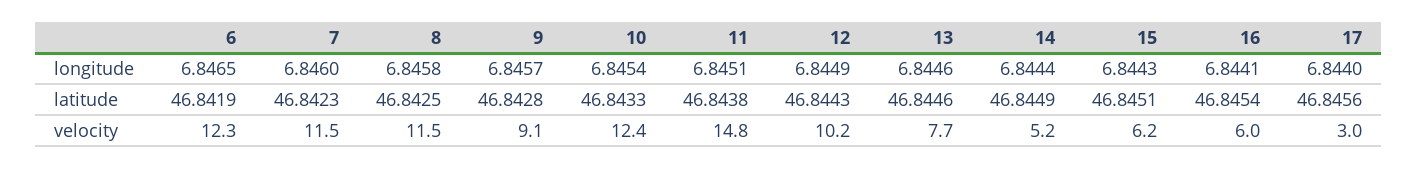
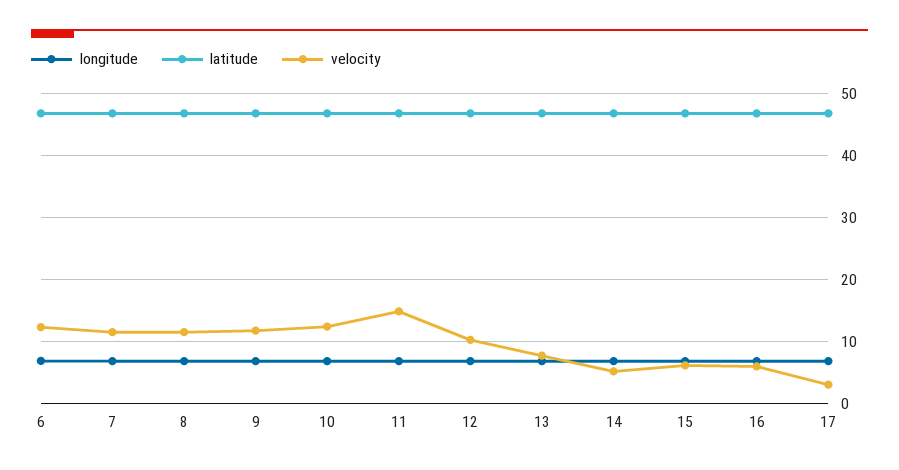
  {
    "longitude": {
      "6": 6.8465,
      "7": 6.846,
      "8": 6.8458,
      "9": 6.8457,
      "10": 6.8454,
      "11": 6.8451,
      "12": 6.8449,
      "13": 6.8446,
      "14": 6.8444,
      "15": 6.8443,
      "16": 6.8441,
      "17": 6.844
    },
    "latitude": {
      "6": 46.8419,
      "7": 46.8423,
      "8": 46.8425,
      "9": 46.8428,
      "10": 46.8433,
      "11": 46.8438,
      "12": 46.8443,
      "13": 46.8446,
      "14": 46.8449,
      "15": 46.8451,
      "16": 46.8454,
      "17": 46.8456
    },
    "velocity": {
      "6": 12.3,
      "7": 11.5,
      "8": 11.5,
-     "9": 9.1,
+     "9": 12,
      "10": 12.4,
      "11": 14.8,
      "12": 10.2,
      "13": 7.7,
      "14": 5.2,
      "15": 6.2,
      "16": 6,
      "17": 3
    }
  }

